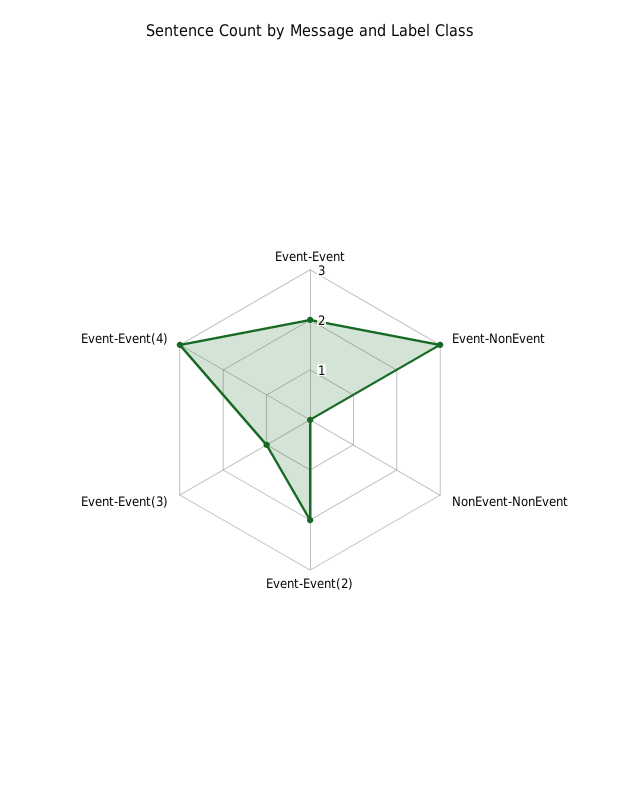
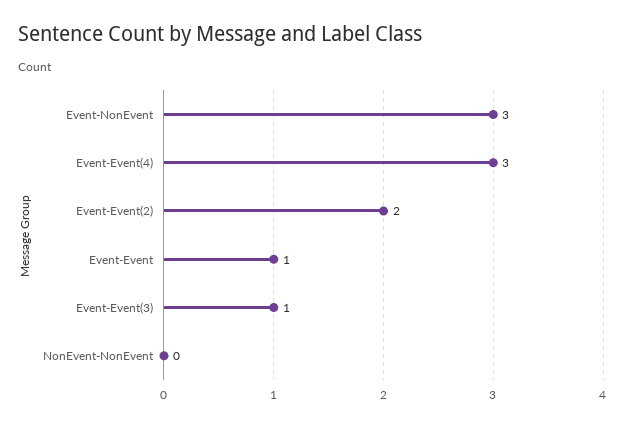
  {
-   "Event-Event": 2,
+   "Event-Event": 1,
    "Event-NonEvent": 3,
    "NonEvent-NonEvent": 0,
    "Event-Event(2)": 2,
    "Event-Event(3)": 1,
    "Event-Event(4)": 3
  }

